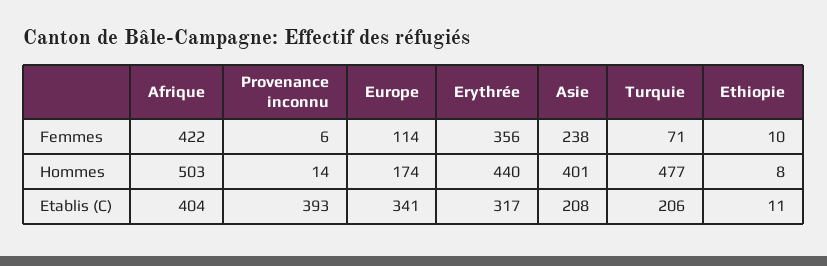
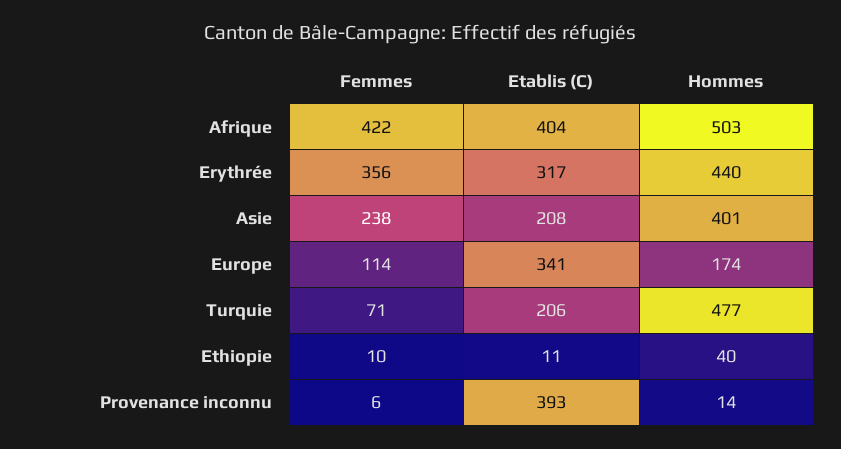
  {
    "Afrique": {
      "Femmes": 422,
      "Hommes": 503,
      "Etablis (C)": 404
    },
    "Provenance inconnu": {
      "Femmes": 6,
      "Hommes": 14,
      "Etablis (C)": 393
    },
    "Europe": {
      "Femmes": 114,
      "Hommes": 174,
      "Etablis (C)": 341
    },
    "Erythrée": {
      "Femmes": 356,
      "Hommes": 440,
      "Etablis (C)": 317
    },
    "Asie": {
      "Femmes": 238,
      "Hommes": 401,
      "Etablis (C)": 208
    },
    "Turquie": {
      "Femmes": 71,
      "Hommes": 477,
      "Etablis (C)": 206
    },
    "Ethiopie": {
      "Femmes": 10,
-     "Hommes": 8,
+     "Hommes": 40,
      "Etablis (C)": 11
    }
  }

